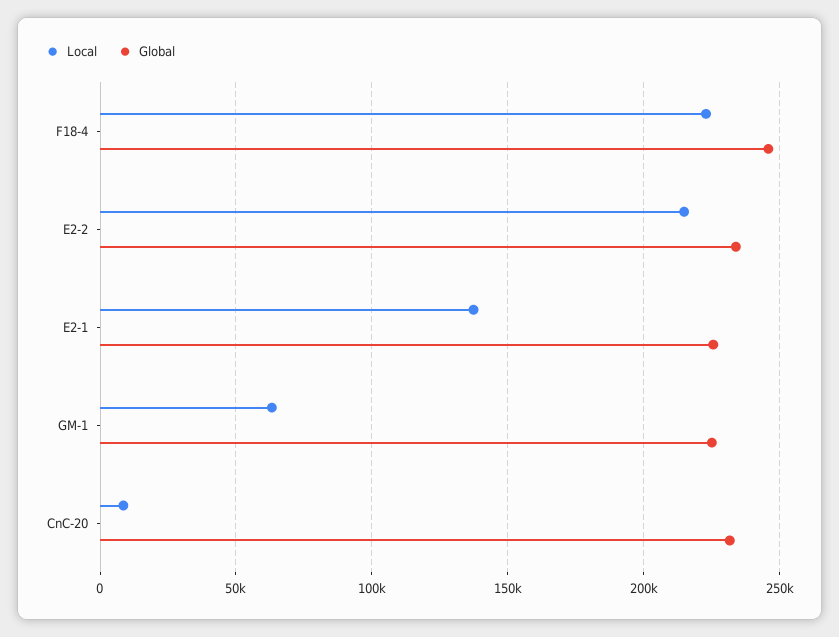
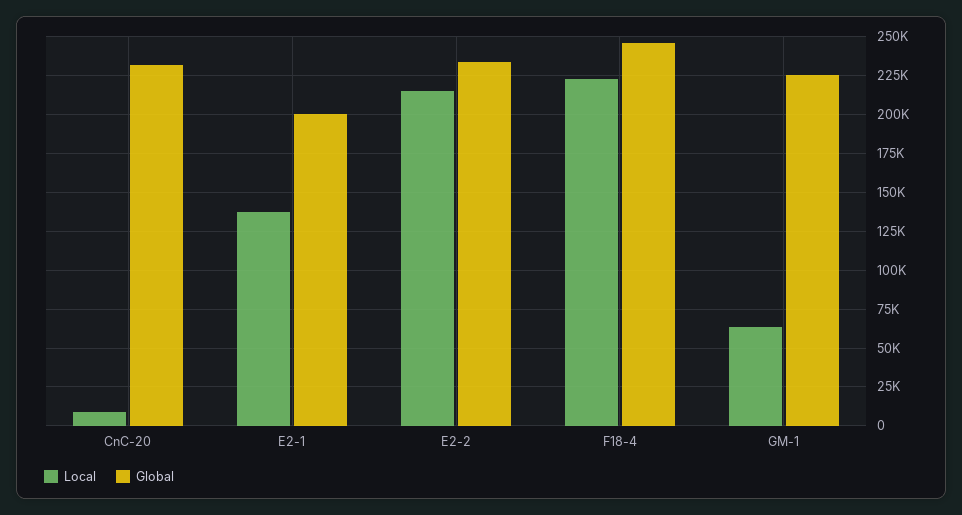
  {
    "Local": {
      "F18-4": 225000,
      "E2-2": 215000,
      "E2-1": 135000,
      "GM-1": 65000,
      "CnC-20": 10000
    },
    "Global": {
      "F18-4": 245000,
      "E2-2": 235000,
-     "E2-1": 225000,
+     "E2-1": 200000,
      "GM-1": 225000,
      "CnC-20": 230000
    }
  }

